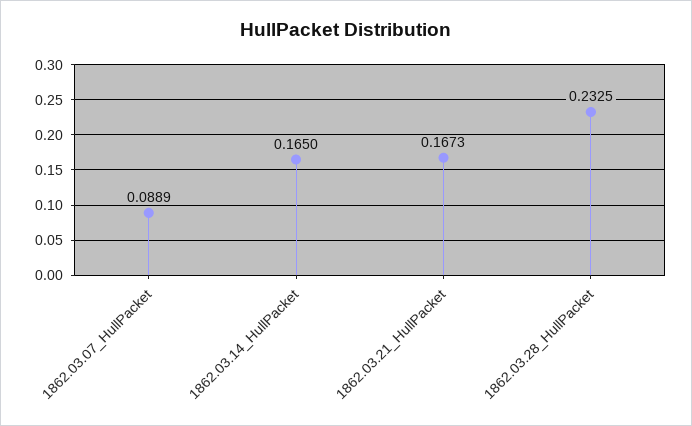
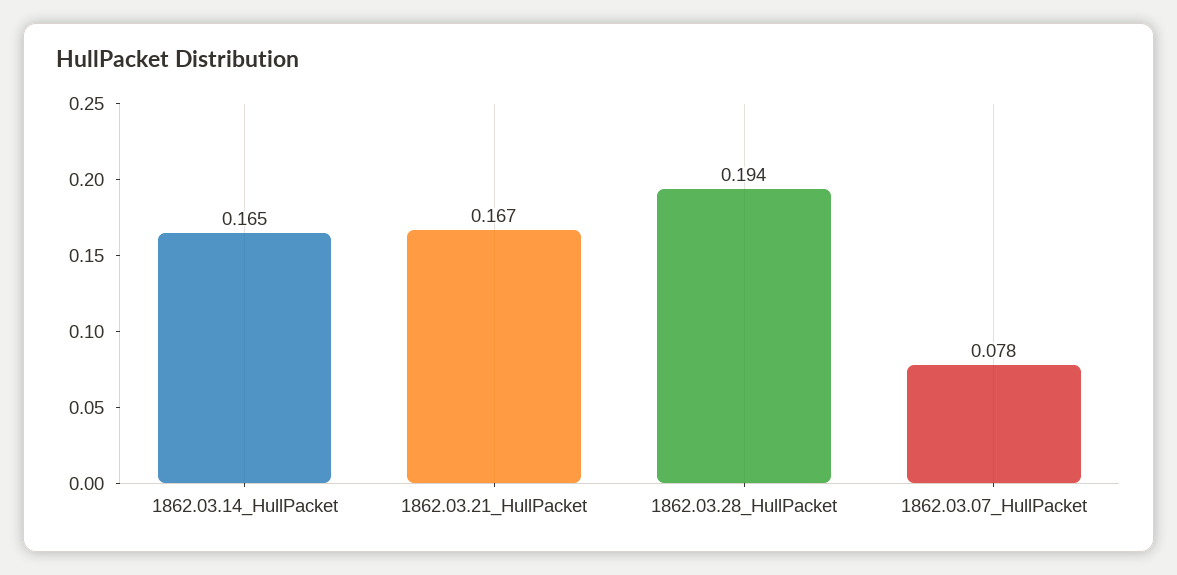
  {
-   "1862.03.07_HullPacket": 0.0889,
+   "1862.03.07_HullPacket": 0.078,
    "1862.03.14_HullPacket": 0.165,
    "1862.03.21_HullPacket": 0.1673,
-   "1862.03.28_HullPacket": 0.2325
+   "1862.03.28_HullPacket": 0.194
  }

